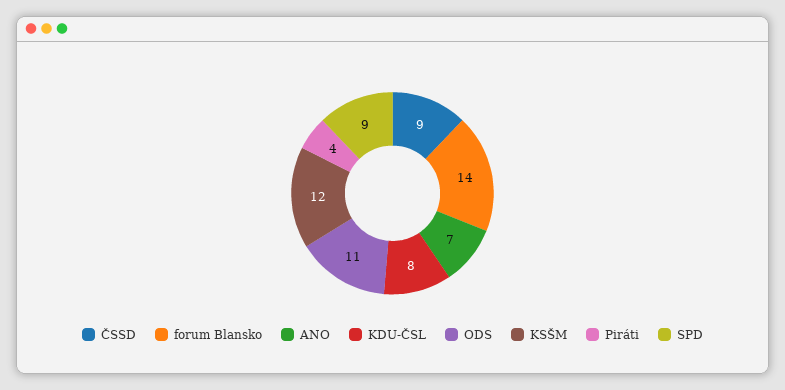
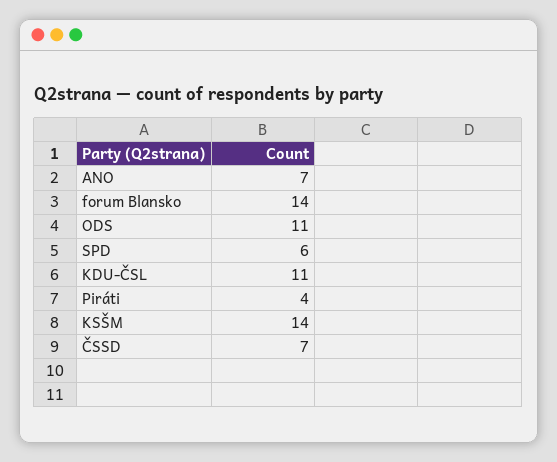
  {
-   "ČSSD": 9,
+   "ČSSD": 7,
    "forum Blansko": 14,
    "ANO": 7,
-   "KDU-ČSL": 8,
+   "KDU-ČSL": 11,
    "ODS": 11,
-   "KSŠM": 12,
+   "KSŠM": 14,
    "Piráti": 4,
-   "SPD": 9
+   "SPD": 6
  }

